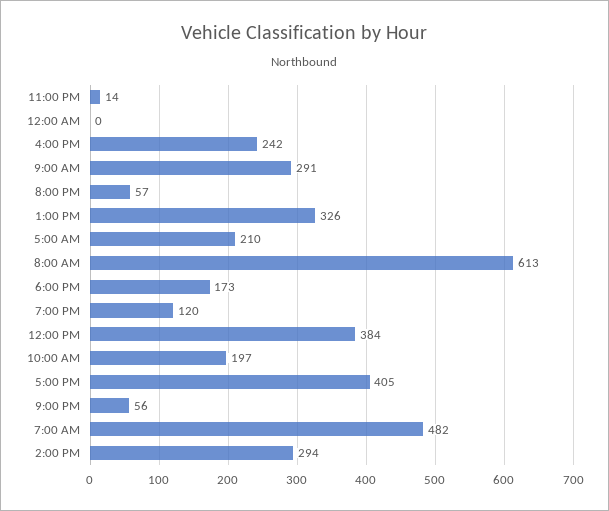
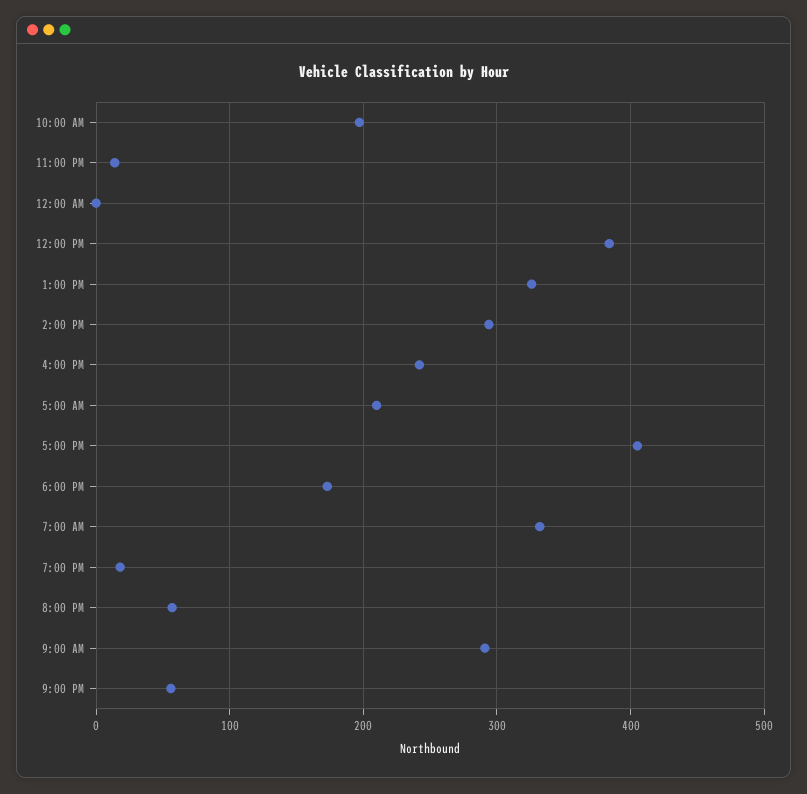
  {
    "11:00 PM": 14,
    "12:00 AM": 0,
    "4:00 PM": 242,
    "9:00 AM": 291,
    "8:00 PM": 57,
    "1:00 PM": 326,
    "5:00 AM": 210,
-   "8:00 AM": 613,
    "6:00 PM": 173,
-   "7:00 PM": 120,
+   "7:00 PM": 20,
    "12:00 PM": 384,
    "10:00 AM": 197,
    "5:00 PM": 405,
    "9:00 PM": 56,
-   "7:00 AM": 482,
+   "7:00 AM": 330,
    "2:00 PM": 294
  }

